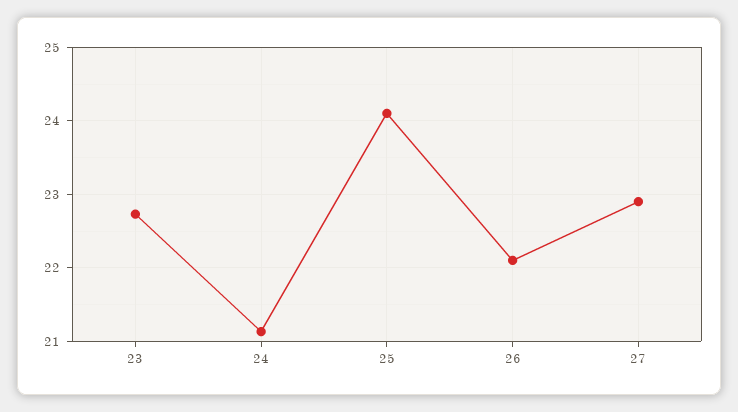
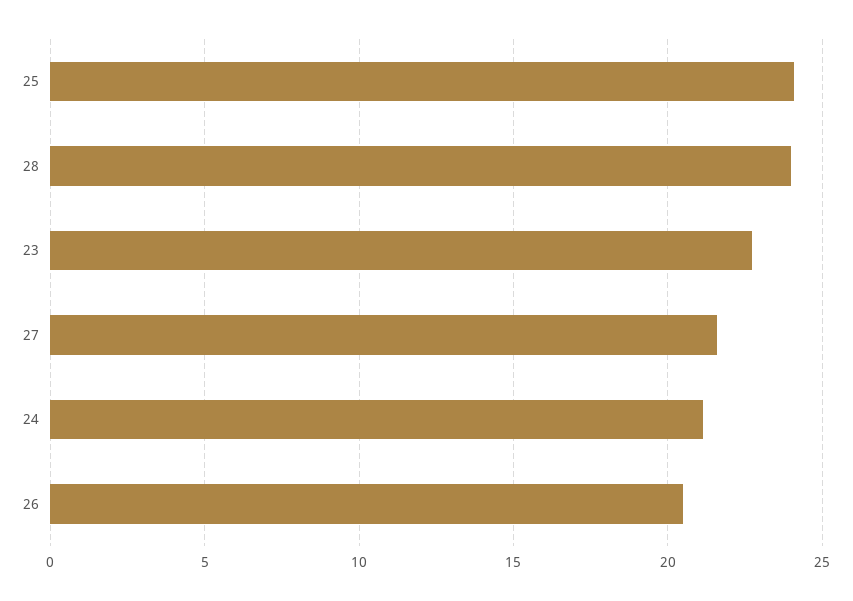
  {
    "23": 22.7,
    "24": 21.1,
    "25": 24.1,
-   "26": 22.1,
+   "26": 20.5,
-   "27": 22.9
+   "27": 21.5,
+   "28": 24
  }

